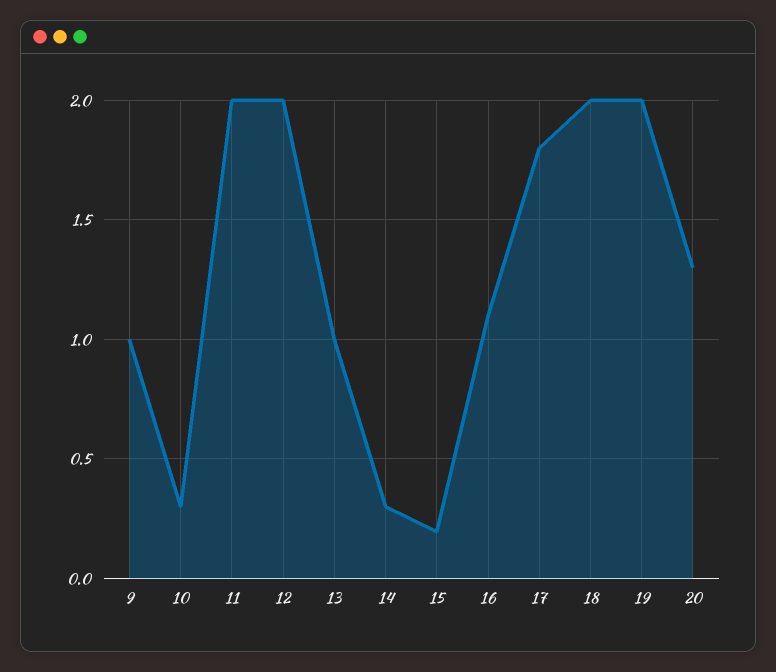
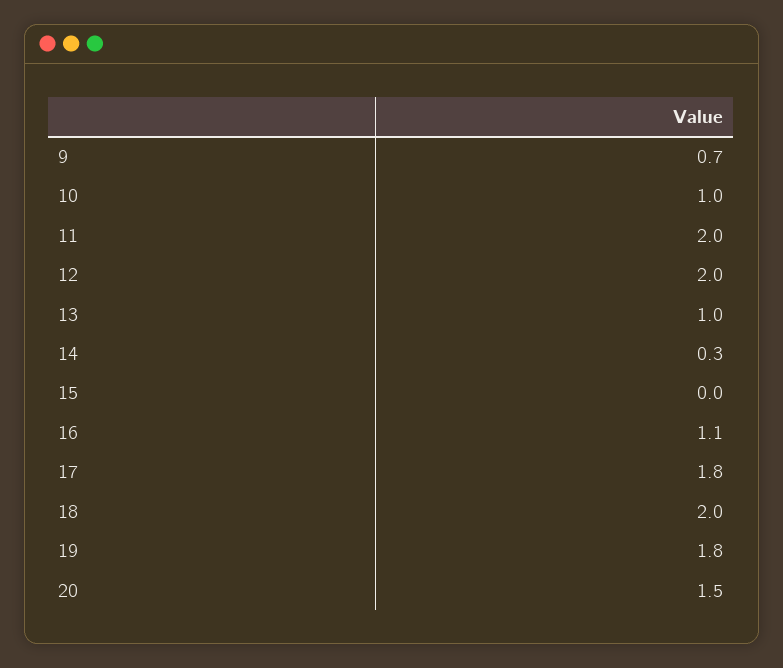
  {
-   "9": 1,
+   "9": 0.7,
-   "10": 0.3,
+   "10": 1,
    "11": 2,
    "12": 2,
    "13": 1,
    "14": 0.3,
-   "15": 0.2,
+   "15": 0,
    "16": 1.1,
    "17": 1.8,
    "18": 2,
-   "19": 2,
+   "19": 1.8,
-   "20": 1.3
+   "20": 1.5
  }

